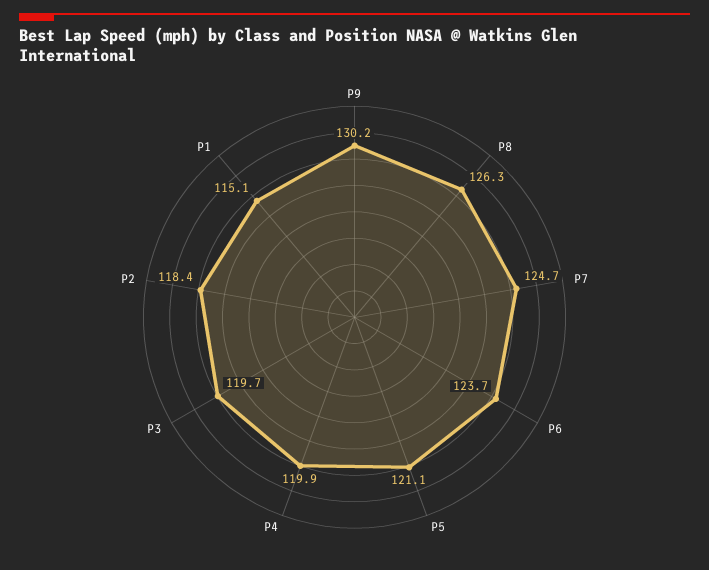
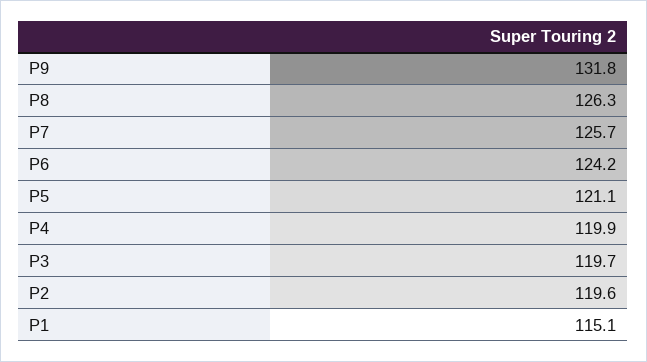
  {
-   "P9": 130.2,
+   "P9": 131.8,
    "P8": 126.3,
-   "P7": 124.7,
+   "P7": 125.7,
-   "P6": 123.7,
+   "P6": 124.2,
    "P5": 121.1,
    "P4": 119.9,
    "P3": 119.7,
-   "P2": 118.4,
+   "P2": 119.6,
    "P1": 115.1
  }

